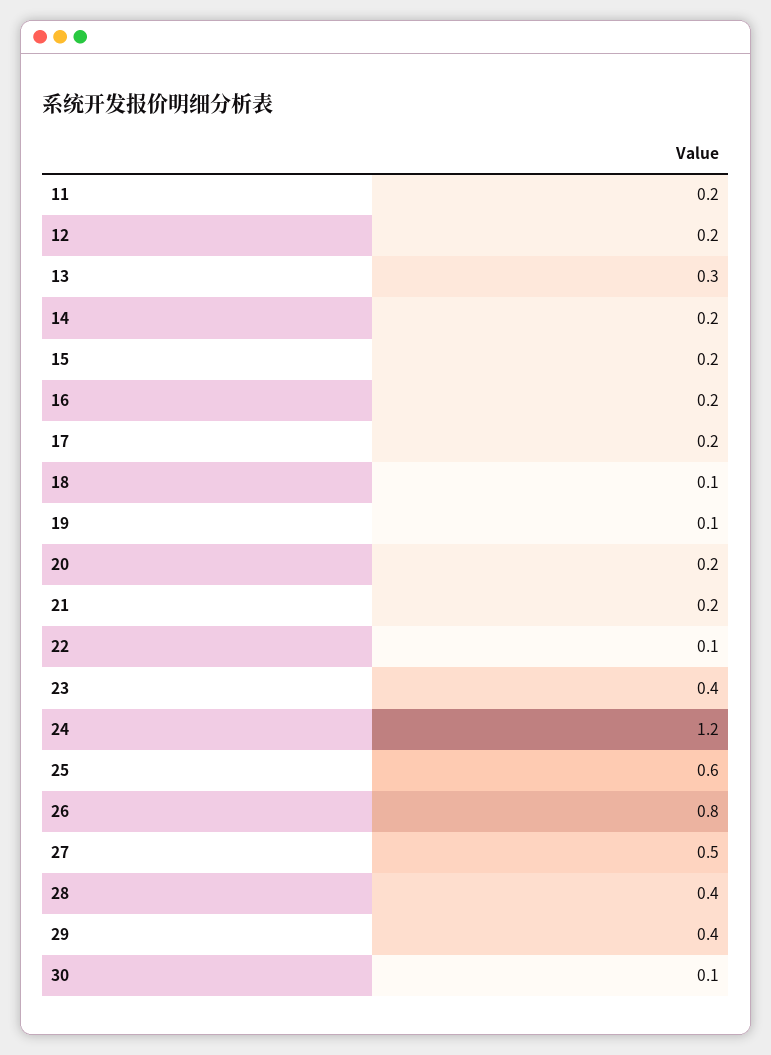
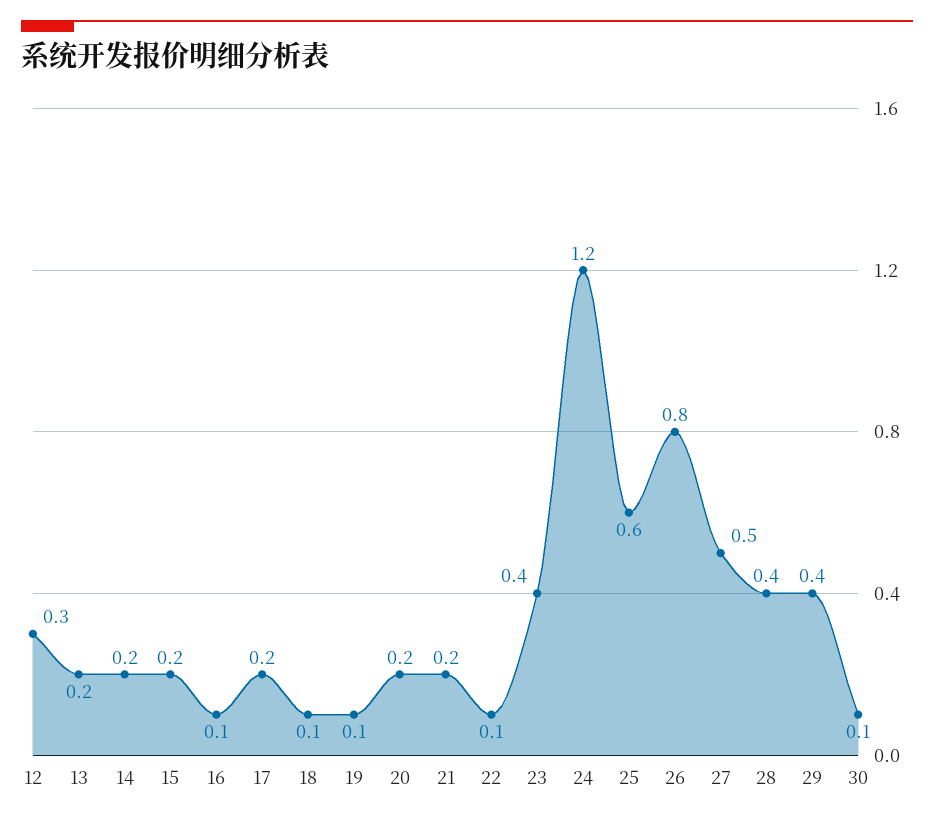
  {
-   "11": 0.2,
-   "12": 0.2,
+   "12": 0.3,
-   "13": 0.3,
+   "13": 0.2,
    "14": 0.2,
    "15": 0.2,
-   "16": 0.2,
+   "16": 0.1,
    "17": 0.2,
    "18": 0.1,
    "19": 0.1,
    "20": 0.2,
    "21": 0.2,
    "22": 0.1,
    "23": 0.4,
    "24": 1.2,
    "25": 0.6,
    "26": 0.8,
    "27": 0.5,
    "28": 0.4,
    "29": 0.4,
    "30": 0.1
  }

